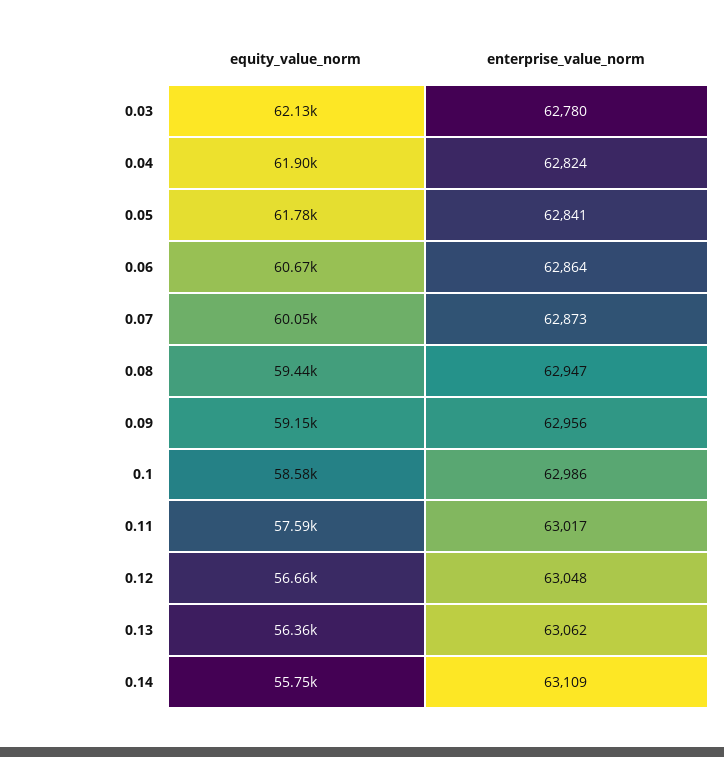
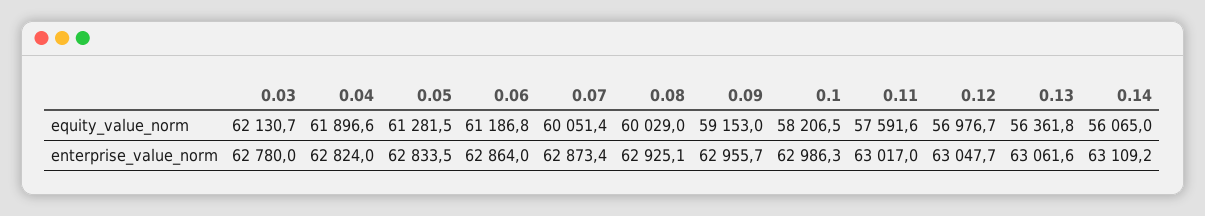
  {
    "equity_value_norm": {
      "0.03": 62130.7,
      "0.04": 61896.6,
-     "0.05": 61780,
+     "0.05": 61281.5,
-     "0.06": 60670,
+     "0.06": 61186.8,
      "0.07": 60051.4,
-     "0.08": 59440,
+     "0.08": 60029,
      "0.09": 59153,
-     "0.1": 58580,
+     "0.1": 58206.5,
      "0.11": 57591.6,
-     "0.12": 56660,
+     "0.12": 56976.7,
      "0.13": 56361.8,
-     "0.14": 55750
+     "0.14": 56065
    },
    "enterprise_value_norm": {
      "0.03": 62780,
      "0.04": 62824,
-     "0.05": 62841,
+     "0.05": 62833.5,
      "0.06": 62864,
      "0.07": 62873.4,
-     "0.08": 62947,
+     "0.08": 62925.1,
      "0.09": 62955.7,
      "0.1": 62986.3,
      "0.11": 63017,
      "0.12": 63047.7,
      "0.13": 63061.6,
      "0.14": 63109.2
    }
  }

